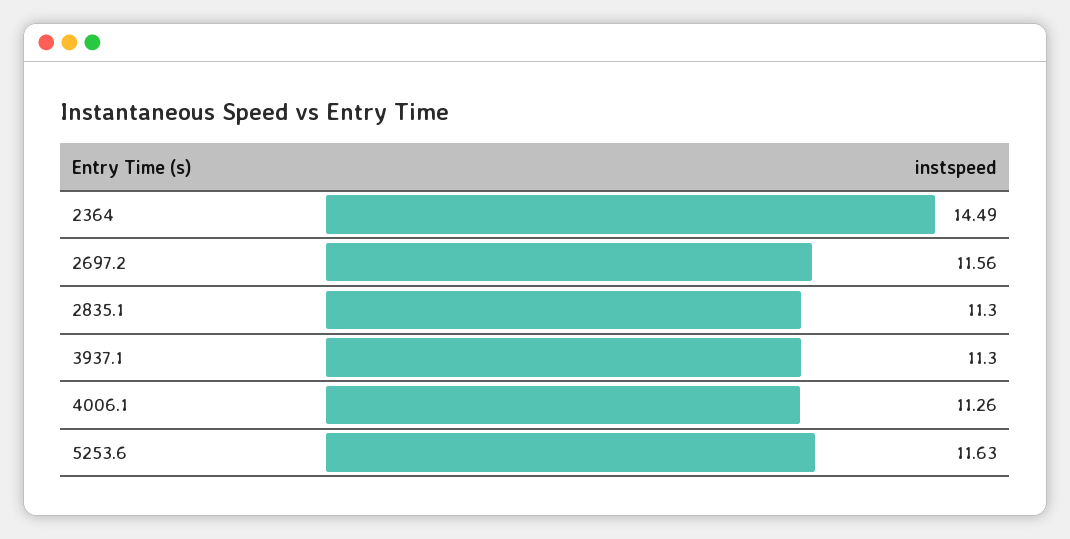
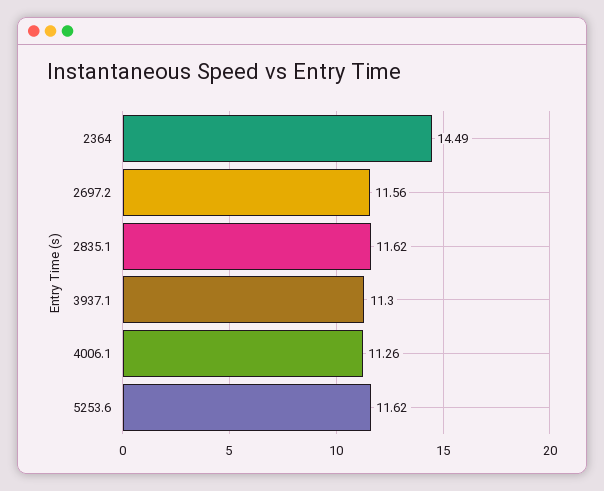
  {
    "2364": 14.49,
    "2697.2": 11.56,
-   "2835.1": 11.3,
+   "2835.1": 11.62,
    "3937.1": 11.3,
    "4006.1": 11.26,
-   "5253.6": 11.63
+   "5253.6": 11.62
  }

